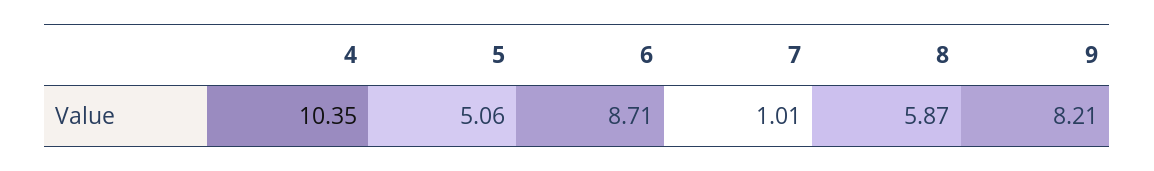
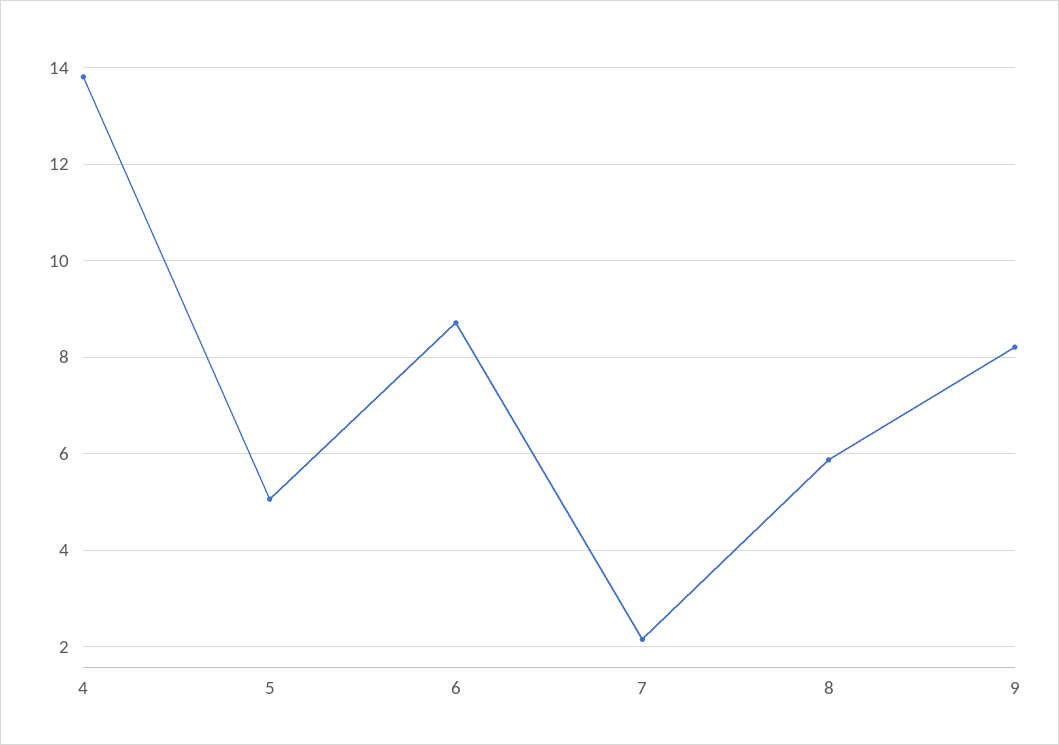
  {
-   "4": 10.35,
+   "4": 13.8,
    "5": 5.06,
    "6": 8.71,
-   "7": 1.01,
+   "7": 2.2,
    "8": 5.87,
    "9": 8.21
  }

